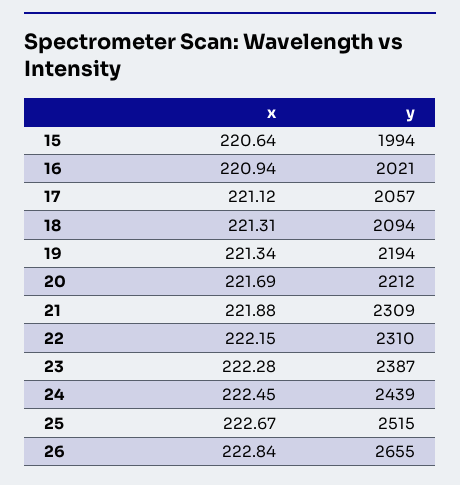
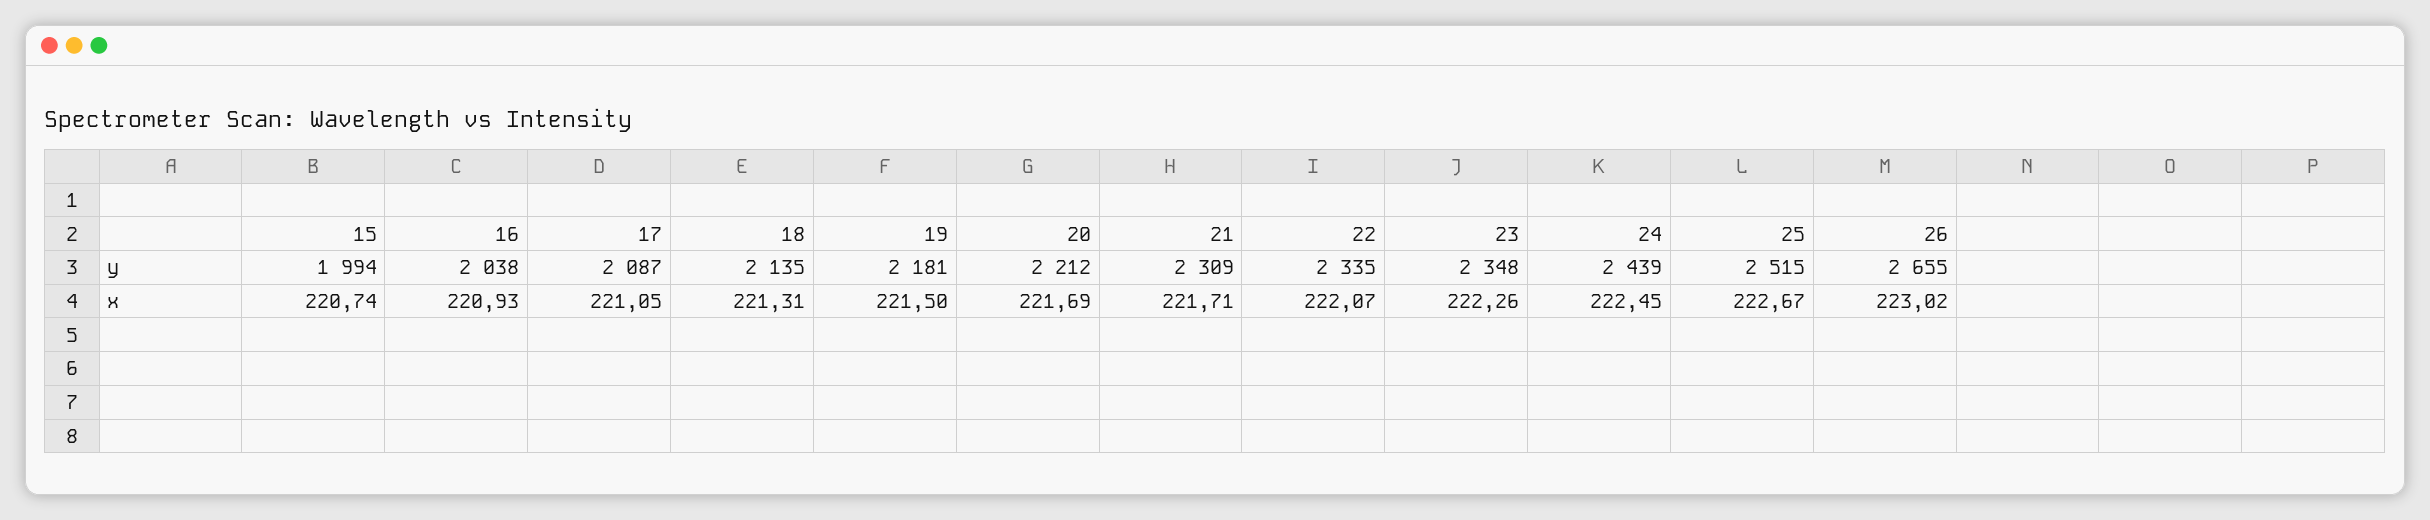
  {
    "x": {
-     "15": 220.64,
+     "15": 220.74,
-     "16": 220.94,
+     "16": 220.93,
-     "17": 221.12,
+     "17": 221.05,
      "18": 221.31,
-     "19": 221.34,
+     "19": 221.5,
      "20": 221.69,
-     "21": 221.88,
+     "21": 221.71,
-     "22": 222.15,
+     "22": 222.07,
-     "23": 222.28,
+     "23": 222.26,
      "24": 222.45,
      "25": 222.67,
-     "26": 222.84
+     "26": 223.02
    },
    "y": {
      "15": 1994,
-     "16": 2021,
+     "16": 2038,
-     "17": 2057,
+     "17": 2087,
-     "18": 2094,
+     "18": 2135,
-     "19": 2194,
+     "19": 2181,
      "20": 2212,
      "21": 2309,
-     "22": 2310,
+     "22": 2335,
-     "23": 2387,
+     "23": 2348,
      "24": 2439,
      "25": 2515,
      "26": 2655
    }
  }

